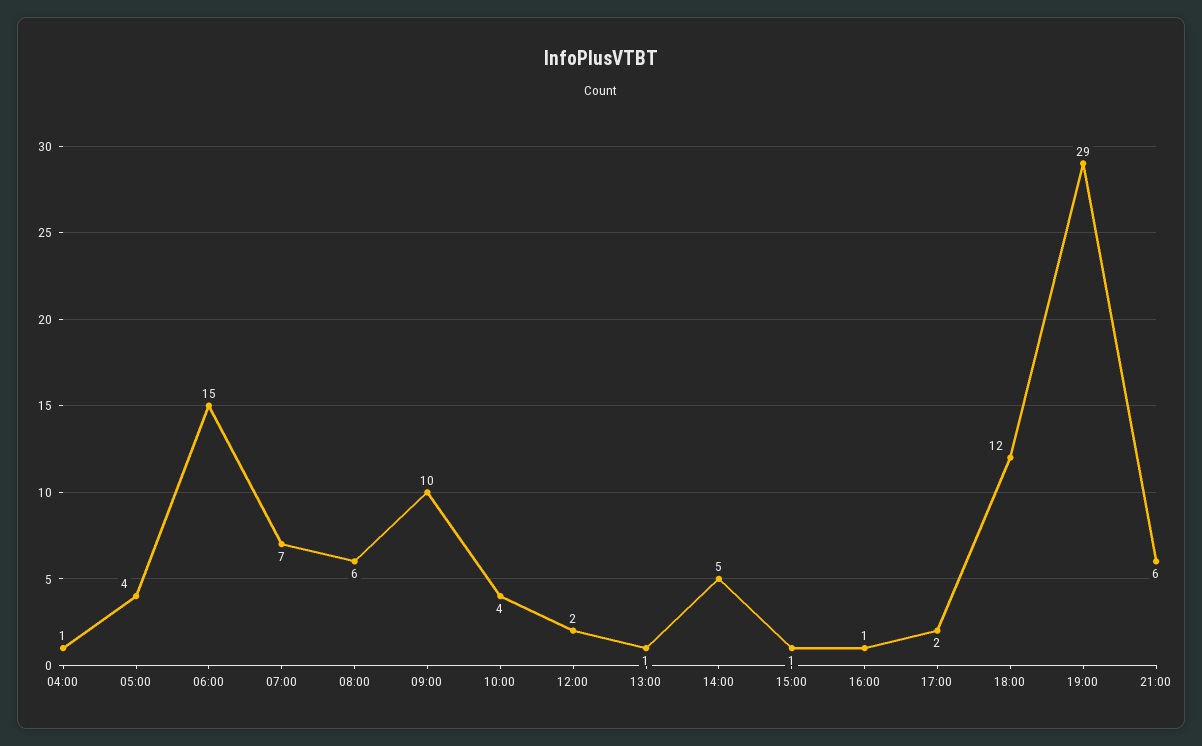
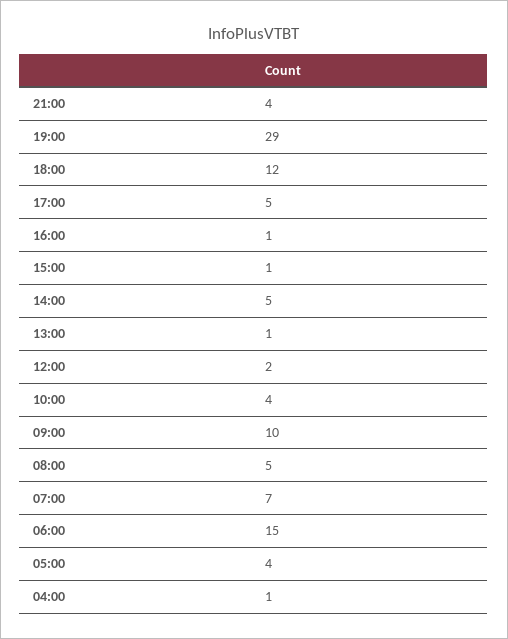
  {
    "04:00": 1,
    "05:00": 4,
    "06:00": 15,
    "07:00": 7,
-   "08:00": 6,
+   "08:00": 5,
    "09:00": 10,
    "10:00": 4,
    "12:00": 2,
    "13:00": 1,
    "14:00": 5,
    "15:00": 1,
    "16:00": 1,
-   "17:00": 2,
+   "17:00": 5,
    "18:00": 12,
    "19:00": 29,
-   "21:00": 6
+   "21:00": 4
  }

